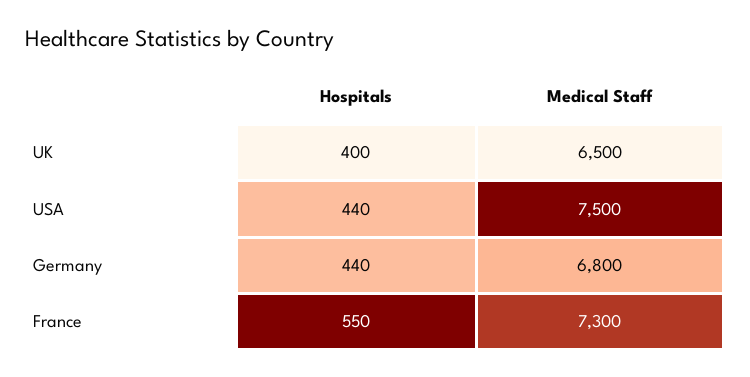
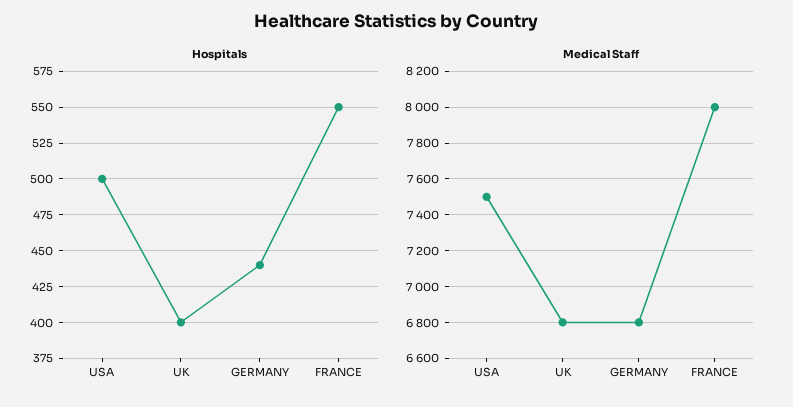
  {
    "Hospitals": {
      "UK": 400,
-     "USA": 440,
+     "USA": 500,
      "Germany": 440,
      "France": 550
    },
    "Medical Staff": {
-     "UK": 6500,
+     "UK": 6800,
      "USA": 7500,
      "Germany": 6800,
-     "France": 7300
+     "France": 8000
    }
  }

